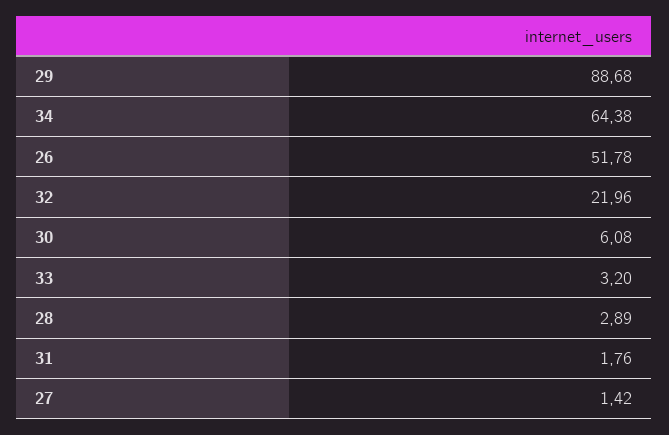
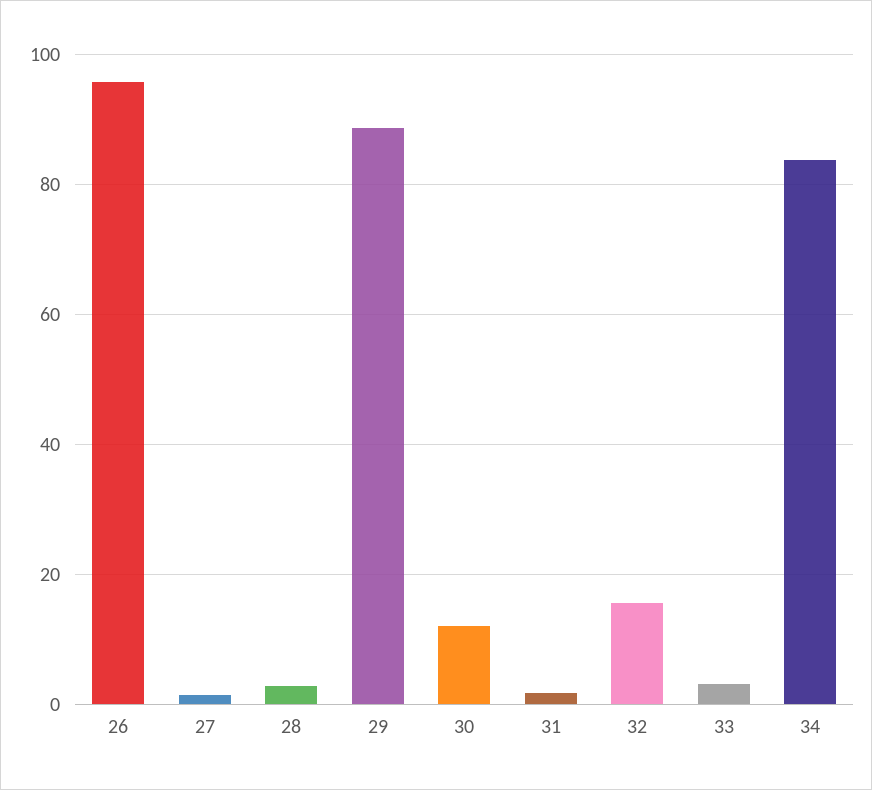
  {
    "29": 88.68,
-   "34": 64.38,
+   "34": 84,
-   "26": 51.78,
+   "26": 96,
-   "32": 21.96,
+   "32": 16,
-   "30": 6.08,
+   "30": 12,
    "33": 3.2,
    "28": 2.89,
    "31": 1.76,
    "27": 1.42
  }

